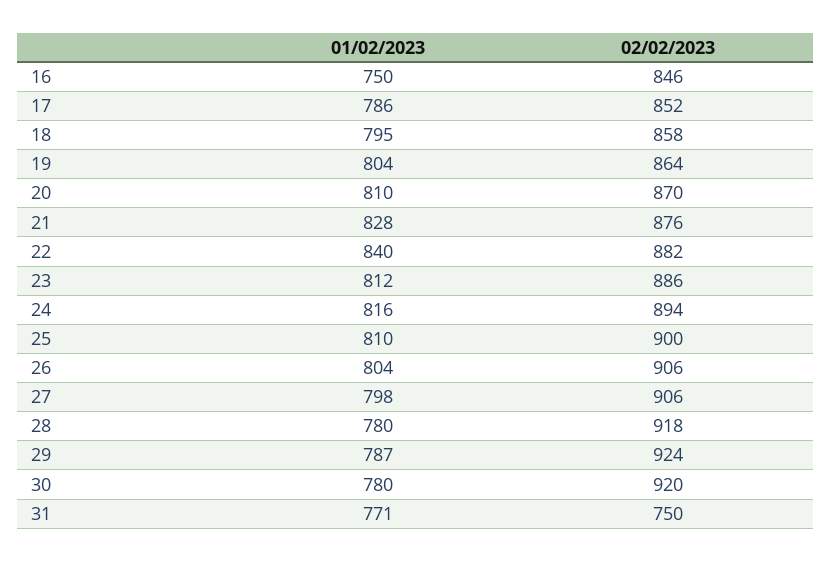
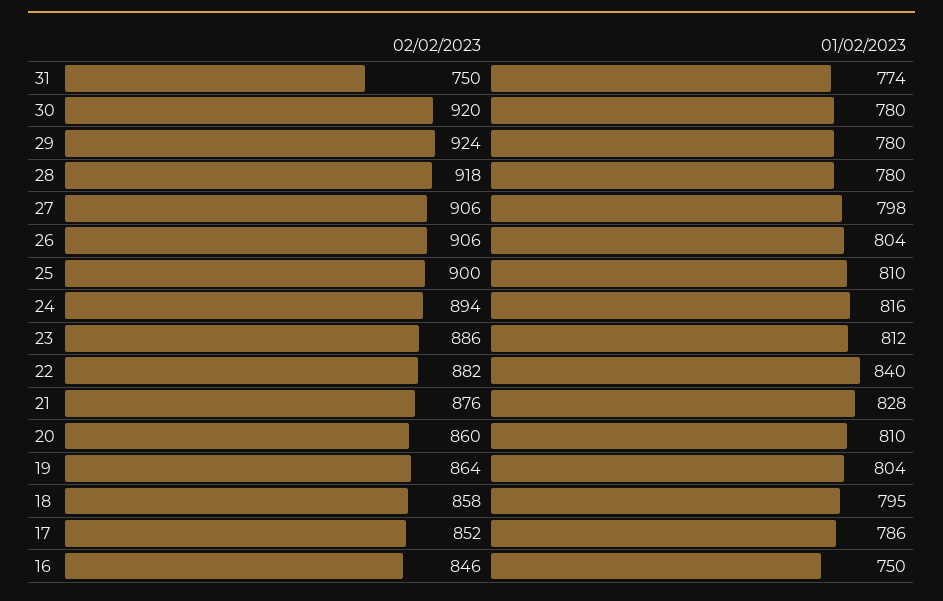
  {
    "01/02/2023": {
      "16": 750,
      "17": 786,
      "18": 795,
      "19": 804,
      "20": 810,
      "21": 828,
      "22": 840,
      "23": 812,
      "24": 816,
      "25": 810,
      "26": 804,
      "27": 798,
      "28": 780,
-     "29": 787,
+     "29": 780,
      "30": 780,
-     "31": 771
+     "31": 774
    },
    "02/02/2023": {
      "16": 846,
      "17": 852,
      "18": 858,
      "19": 864,
-     "20": 870,
+     "20": 860,
      "21": 876,
      "22": 882,
      "23": 886,
      "24": 894,
      "25": 900,
      "26": 906,
      "27": 906,
      "28": 918,
      "29": 924,
      "30": 920,
      "31": 750
    }
  }

